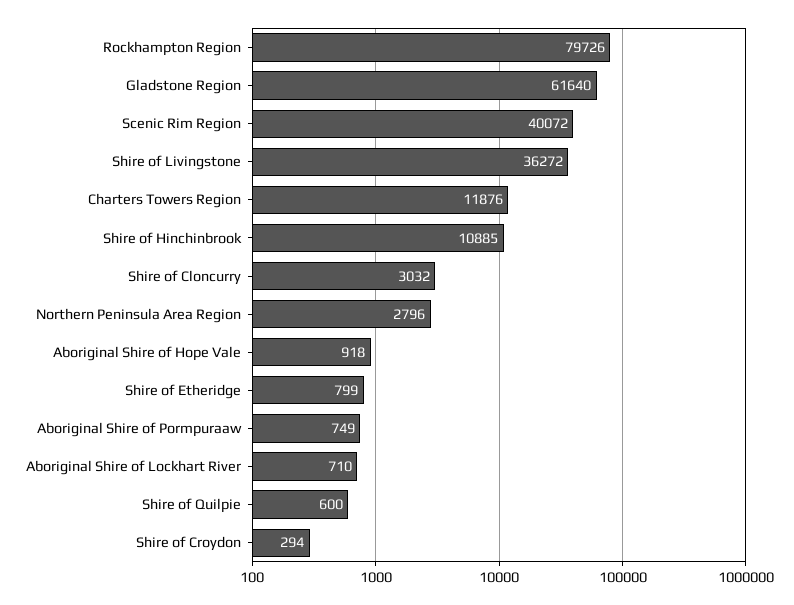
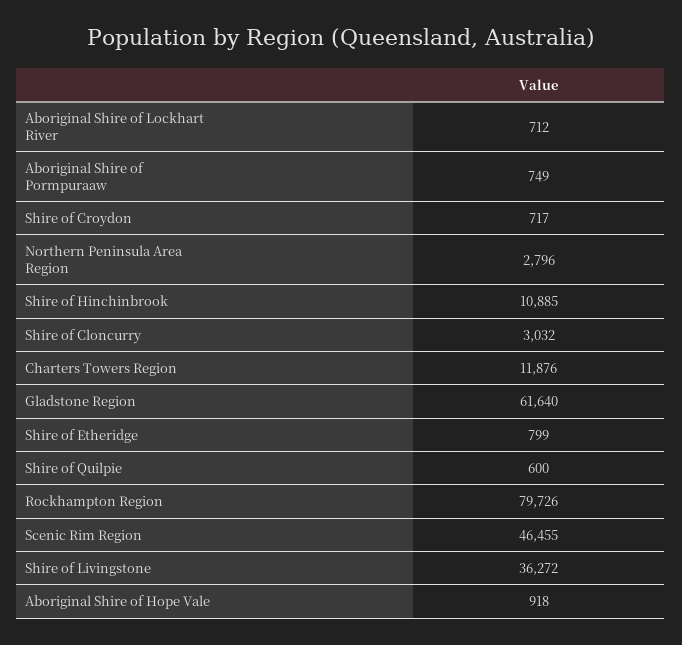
  {
    "Rockhampton Region": 79726,
    "Gladstone Region": 61640,
-   "Scenic Rim Region": 40072,
+   "Scenic Rim Region": 46455,
    "Shire of Livingstone": 36272,
    "Charters Towers Region": 11876,
    "Shire of Hinchinbrook": 10885,
    "Shire of Cloncurry": 3032,
    "Northern Peninsula Area Region": 2796,
    "Aboriginal Shire of Hope Vale": 918,
    "Shire of Etheridge": 799,
    "Aboriginal Shire of Pormpuraaw": 749,
-   "Aboriginal Shire of Lockhart River": 710,
+   "Aboriginal Shire of Lockhart River": 712,
    "Shire of Quilpie": 600,
-   "Shire of Croydon": 294
+   "Shire of Croydon": 717
  }

